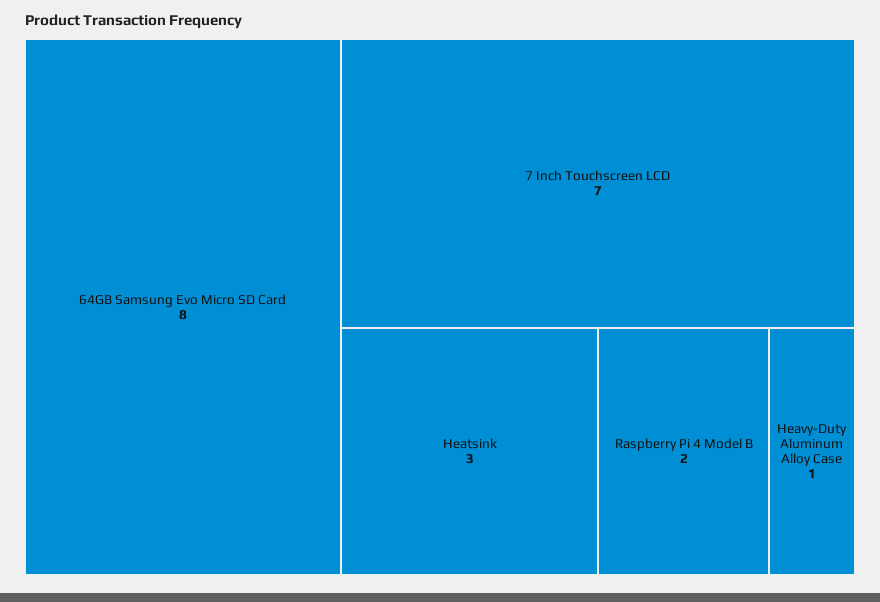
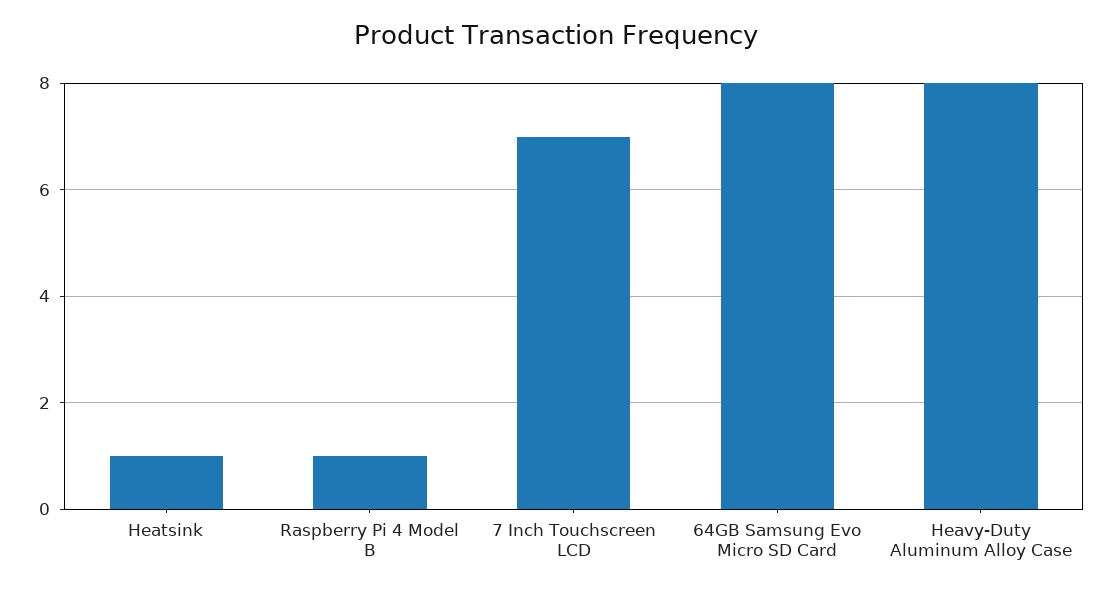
  {
    "64GB Samsung Evo Micro SD Card": 8,
    "7 Inch Touchscreen LCD": 7,
-   "Heatsink": 3,
+   "Heatsink": 1,
-   "Raspberry Pi 4 Model B": 2,
+   "Raspberry Pi 4 Model B": 1,
-   "Heavy-Duty Aluminum Alloy Case": 1
+   "Heavy-Duty Aluminum Alloy Case": 8
  }

